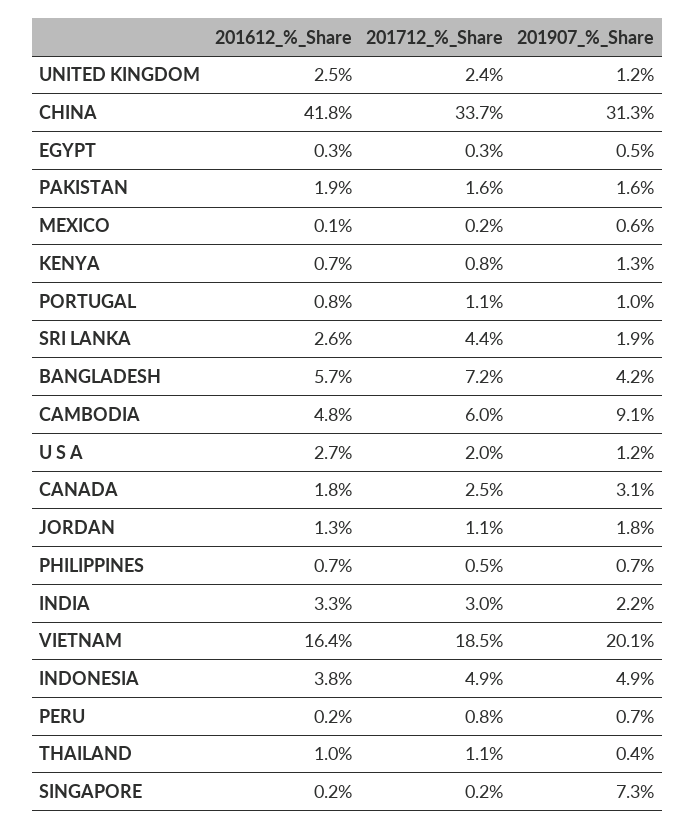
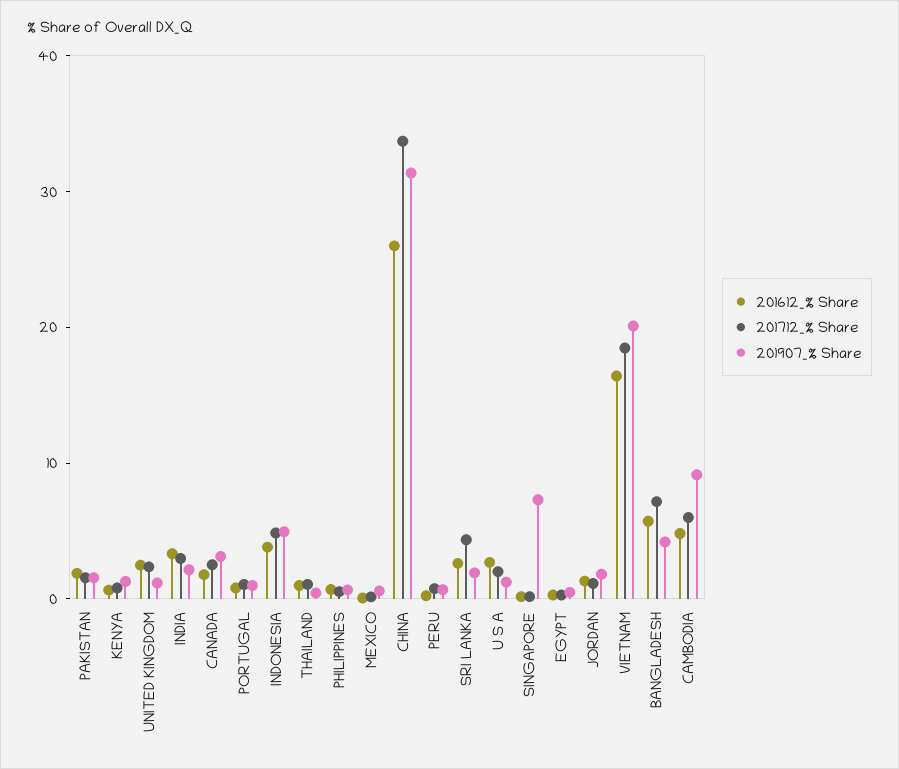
  {
    "201612_%_Share": {
      "UNITED KINGDOM": 2.5,
-     "CHINA": 41.8,
+     "CHINA": 26,
      "EGYPT": 0.3,
      "PAKISTAN": 1.9,
      "MEXICO": 0.1,
      "KENYA": 0.7,
      "PORTUGAL": 0.8,
      "SRI LANKA": 2.6,
      "BANGLADESH": 5.7,
      "CAMBODIA": 4.8,
      "U S A": 2.7,
      "CANADA": 1.8,
      "JORDAN": 1.3,
      "PHILIPPINES": 0.7,
      "INDIA": 3.3,
      "VIETNAM": 16.4,
      "INDONESIA": 3.8,
      "PERU": 0.2,
      "THAILAND": 1,
      "SINGAPORE": 0.2
    },
    "201712_%_Share": {
      "UNITED KINGDOM": 2.4,
      "CHINA": 33.7,
      "EGYPT": 0.3,
      "PAKISTAN": 1.6,
      "MEXICO": 0.2,
      "KENYA": 0.8,
      "PORTUGAL": 1.1,
      "SRI LANKA": 4.4,
      "BANGLADESH": 7.2,
      "CAMBODIA": 6,
      "U S A": 2,
      "CANADA": 2.5,
      "JORDAN": 1.1,
      "PHILIPPINES": 0.5,
      "INDIA": 3,
      "VIETNAM": 18.5,
      "INDONESIA": 4.9,
      "PERU": 0.8,
      "THAILAND": 1.1,
      "SINGAPORE": 0.2
    },
    "201907_%_Share": {
      "UNITED KINGDOM": 1.2,
      "CHINA": 31.3,
      "EGYPT": 0.5,
      "PAKISTAN": 1.6,
      "MEXICO": 0.6,
      "KENYA": 1.3,
      "PORTUGAL": 1,
      "SRI LANKA": 1.9,
      "BANGLADESH": 4.2,
      "CAMBODIA": 9.1,
      "U S A": 1.2,
      "CANADA": 3.1,
      "JORDAN": 1.8,
      "PHILIPPINES": 0.7,
      "INDIA": 2.2,
      "VIETNAM": 20.1,
      "INDONESIA": 4.9,
      "PERU": 0.7,
      "THAILAND": 0.4,
      "SINGAPORE": 7.3
    }
  }

